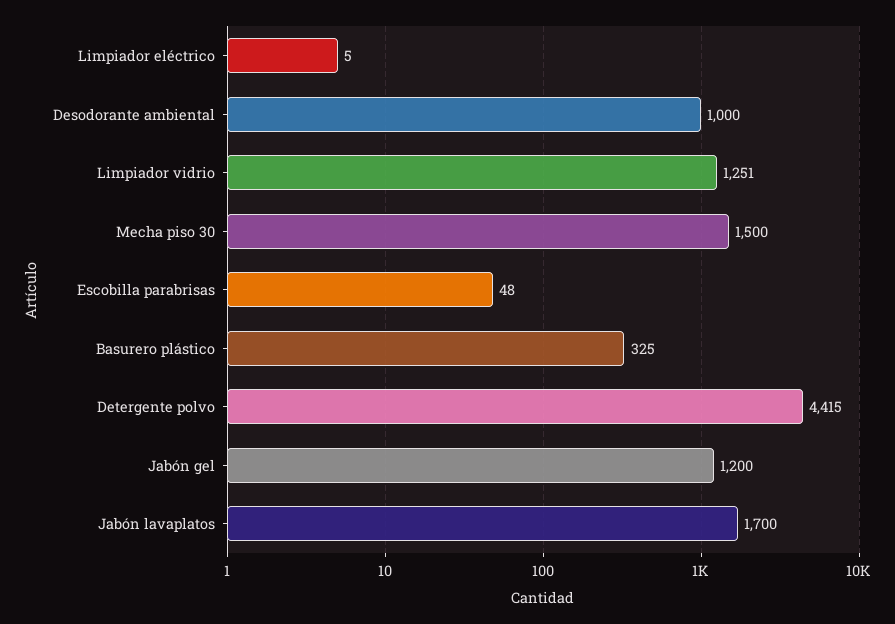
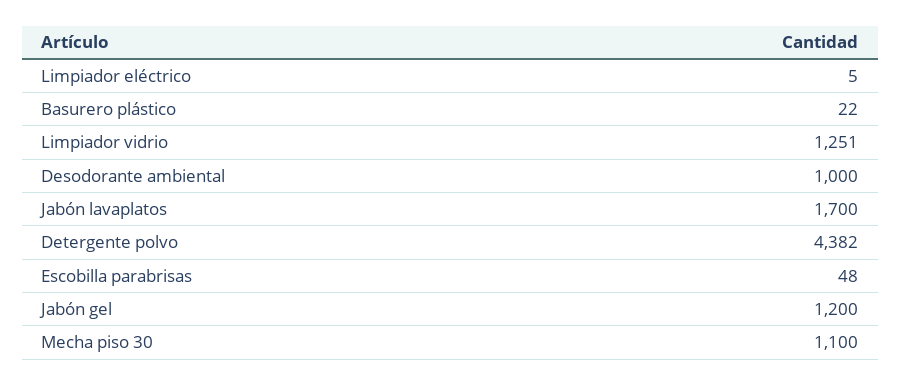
  {
    "Limpiador eléctrico": 5,
    "Desodorante ambiental": 1000,
    "Limpiador vidrio": 1251,
-   "Mecha piso 30": 1500,
+   "Mecha piso 30": 1100,
    "Escobilla parabrisas": 48,
-   "Basurero plástico": 325,
+   "Basurero plástico": 22,
-   "Detergente polvo": 4415,
+   "Detergente polvo": 4382,
    "Jabón gel": 1200,
    "Jabón lavaplatos": 1700
  }

